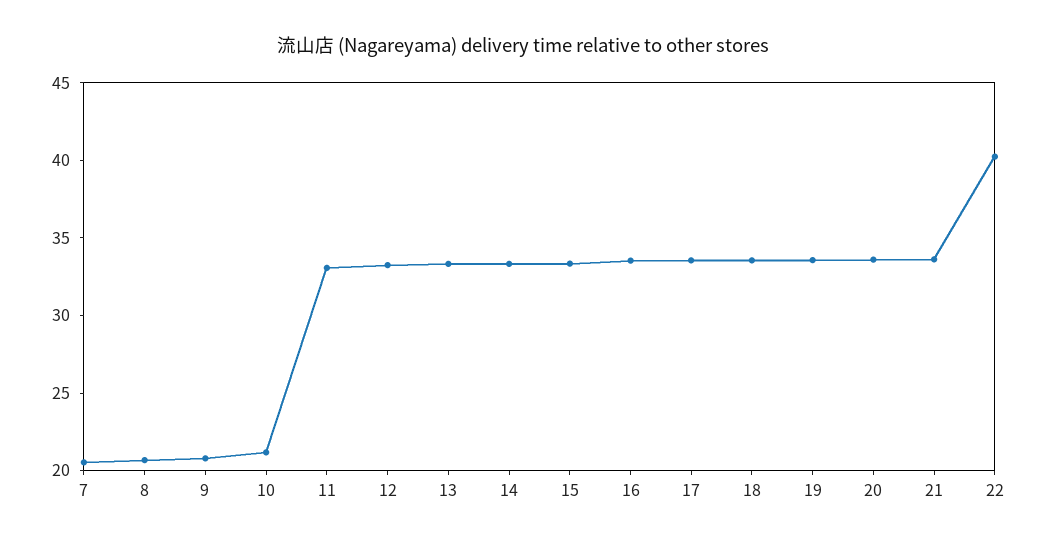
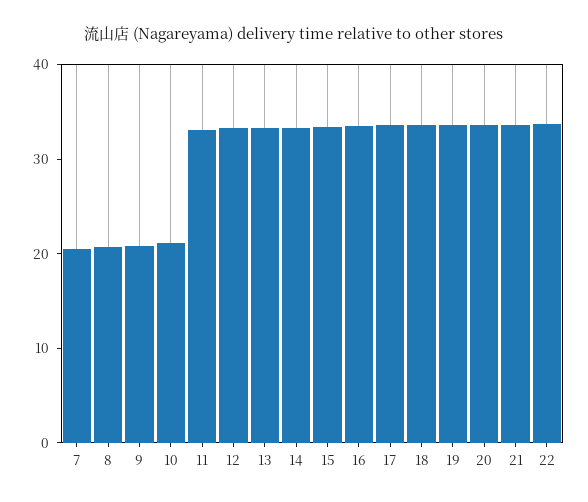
  {
    "7": 21,
    "8": 21,
    "9": 21,
    "10": 21,
    "11": 33,
    "12": 33,
    "13": 33,
    "14": 33,
    "15": 33,
    "16": 34,
    "17": 34,
    "18": 34,
    "19": 34,
    "20": 34,
    "21": 34,
-   "22": 40
+   "22": 34
  }

